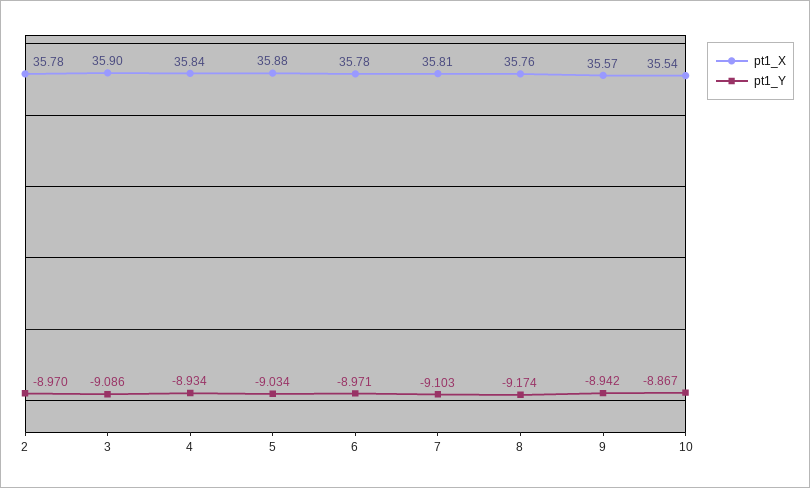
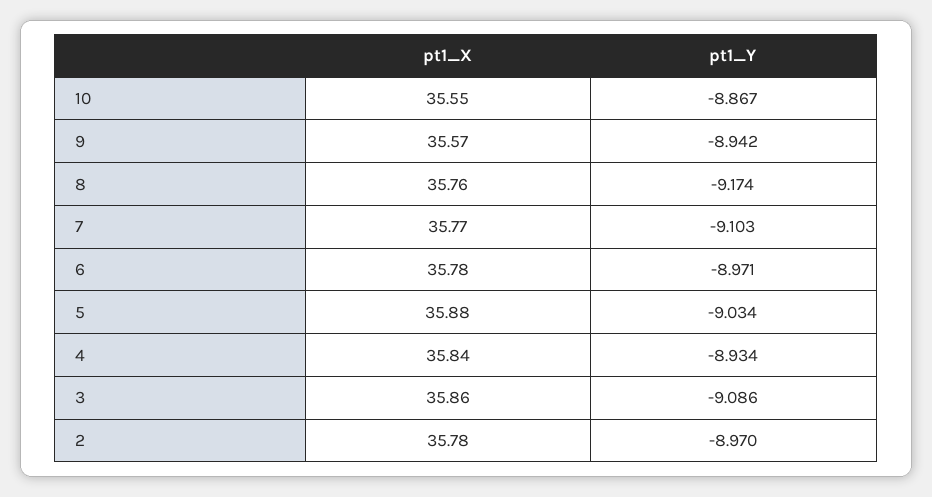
  {
    "pt1_X": {
      "2": 35.78,
-     "3": 35.9,
+     "3": 35.86,
      "4": 35.84,
      "5": 35.88,
      "6": 35.78,
-     "7": 35.81,
+     "7": 35.77,
      "8": 35.76,
      "9": 35.57,
-     "10": 35.54
+     "10": 35.55
    },
    "pt1_Y": {
      "2": -8.97,
      "3": -9.086,
      "4": -8.934,
      "5": -9.034,
      "6": -8.971,
      "7": -9.103,
      "8": -9.174,
      "9": -8.942,
      "10": -8.867
    }
  }

